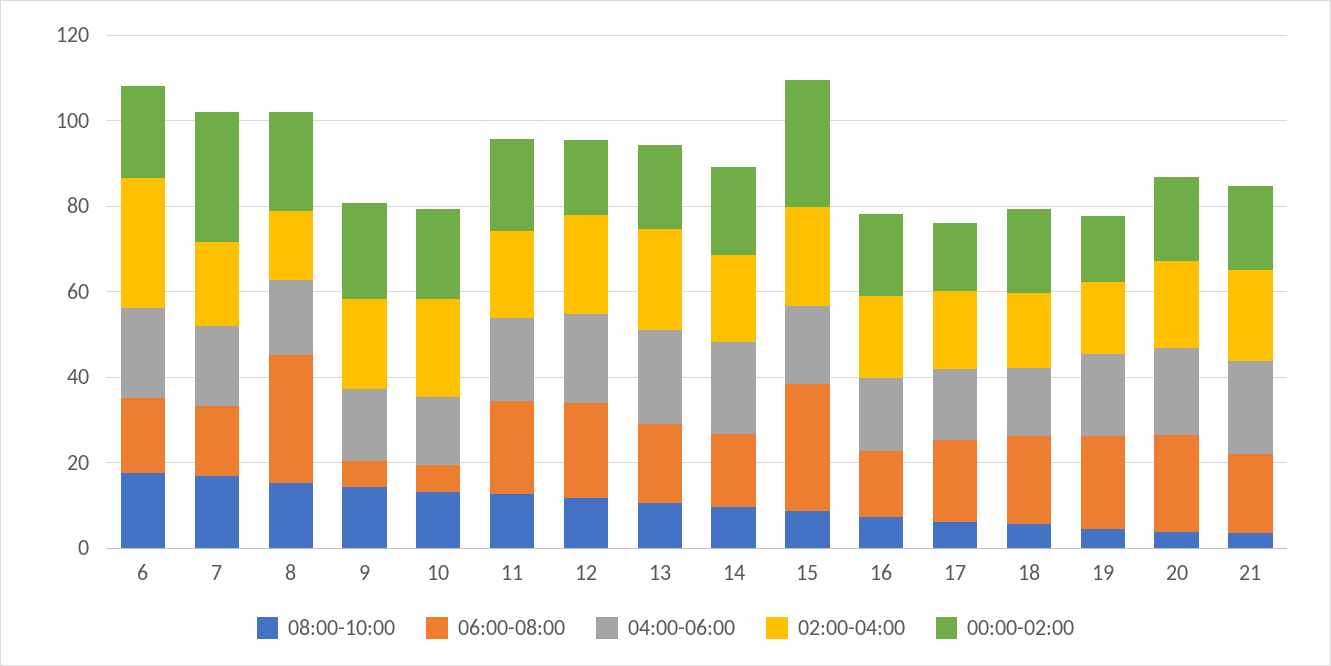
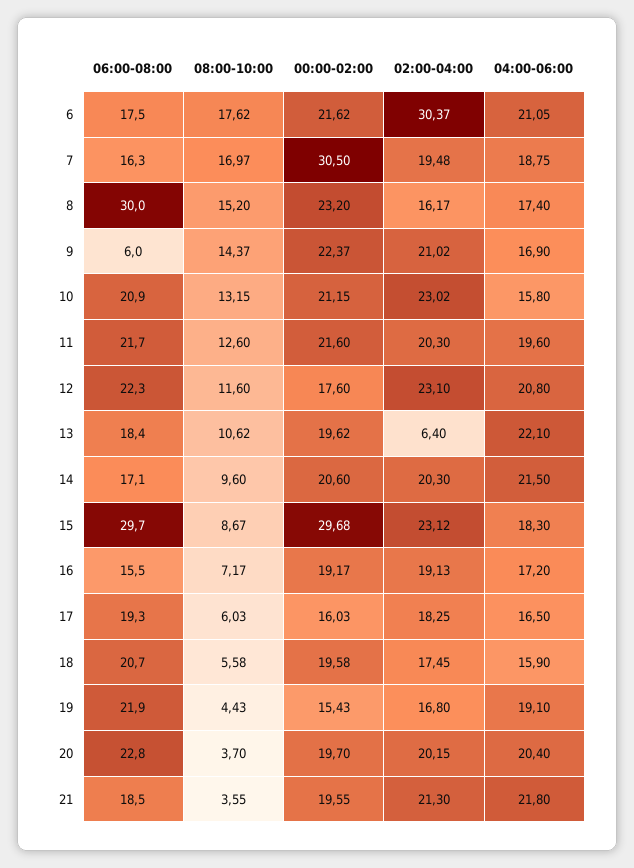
  {
    "08:00-10:00": {
      "6": 17.62,
      "7": 16.97,
      "8": 15.2,
      "9": 14.37,
      "10": 13.15,
      "11": 12.6,
      "12": 11.6,
      "13": 10.62,
      "14": 9.6,
      "15": 8.67,
      "16": 7.17,
      "17": 6.03,
      "18": 5.58,
      "19": 4.43,
      "20": 3.7,
      "21": 3.55
    },
    "06:00-08:00": {
      "6": 17.5,
      "7": 16.3,
      "8": 30,
      "9": 6,
-     "10": 5,
+     "10": 20.9,
      "11": 21.7,
      "12": 22.3,
      "13": 18.4,
      "14": 17.1,
      "15": 29.7,
      "16": 15.5,
      "17": 19.3,
      "18": 20.7,
      "19": 21.9,
      "20": 22.8,
      "21": 18.5
    },
    "04:00-06:00": {
      "6": 21.05,
      "7": 18.75,
      "8": 17.4,
      "9": 16.9,
      "10": 15.8,
      "11": 19.6,
      "12": 20.8,
      "13": 22.1,
      "14": 21.5,
      "15": 18.3,
      "16": 17.2,
      "17": 16.5,
      "18": 15.9,
      "19": 19.1,
      "20": 20.4,
      "21": 21.8
    },
    "02:00-04:00": {
      "6": 30.37,
      "7": 19.48,
      "8": 16.17,
      "9": 21.02,
      "10": 23.02,
      "11": 20.3,
      "12": 23.1,
-     "13": 25,
+     "13": 6.4,
      "14": 20.3,
      "15": 23.12,
      "16": 19.13,
      "17": 18.25,
      "18": 17.45,
      "19": 16.8,
      "20": 20.15,
      "21": 21.3
    },
    "00:00-02:00": {
      "6": 21.62,
      "7": 30.5,
      "8": 23.2,
      "9": 22.37,
      "10": 21.15,
      "11": 21.6,
      "12": 17.6,
      "13": 19.62,
      "14": 20.6,
      "15": 29.68,
      "16": 19.17,
      "17": 16.03,
      "18": 19.58,
      "19": 15.43,
      "20": 19.7,
      "21": 19.55
    }
  }

